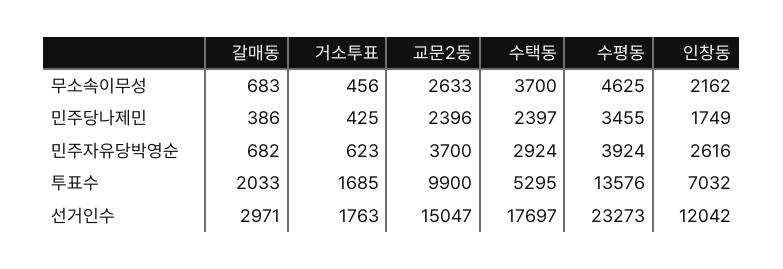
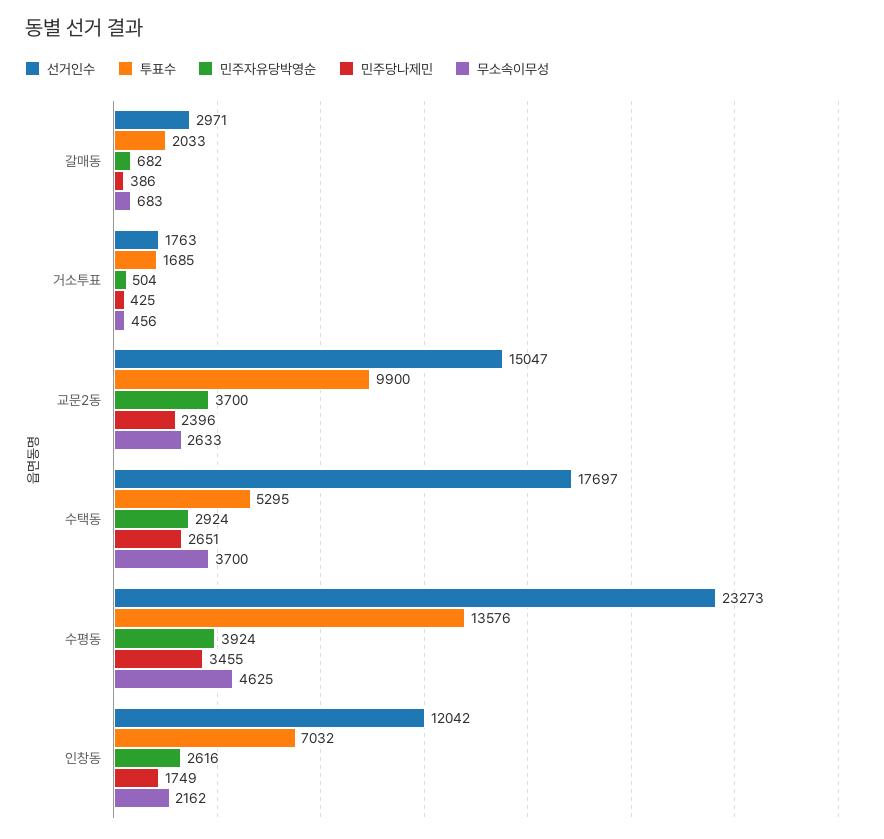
  {
    "무소속이무성": {
      "갈매동": 683,
      "거소투표": 456,
      "교문2동": 2633,
      "수택동": 3700,
      "수평동": 4625,
      "인창동": 2162
    },
    "민주당나제민": {
      "갈매동": 386,
      "거소투표": 425,
      "교문2동": 2396,
-     "수택동": 2397,
+     "수택동": 2651,
      "수평동": 3455,
      "인창동": 1749
    },
    "민주자유당박영순": {
      "갈매동": 682,
-     "거소투표": 623,
+     "거소투표": 504,
      "교문2동": 3700,
      "수택동": 2924,
      "수평동": 3924,
      "인창동": 2616
    },
    "투표수": {
      "갈매동": 2033,
      "거소투표": 1685,
      "교문2동": 9900,
      "수택동": 5295,
      "수평동": 13576,
      "인창동": 7032
    },
    "선거인수": {
      "갈매동": 2971,
      "거소투표": 1763,
      "교문2동": 15047,
      "수택동": 17697,
      "수평동": 23273,
      "인창동": 12042
    }
  }

